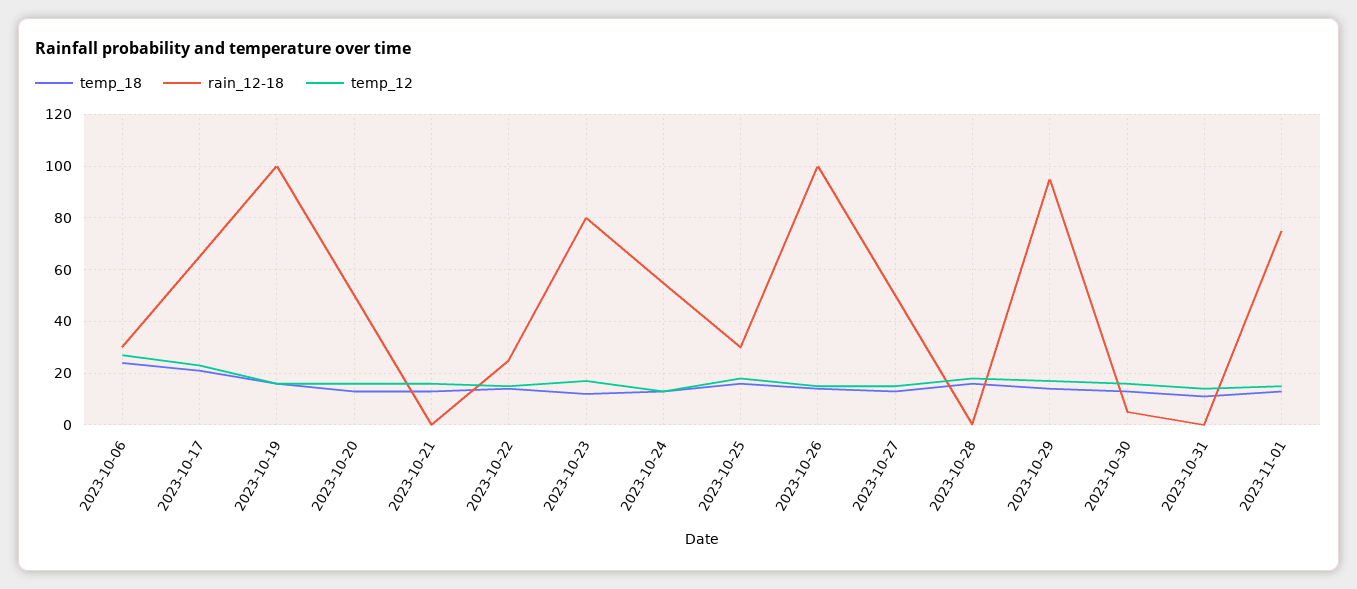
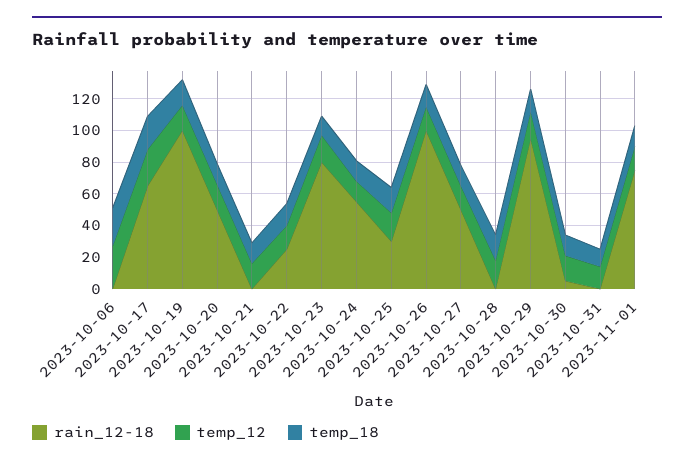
  {
    "temp_18": {
      "2023-10-06": 25,
      "2023-10-17": 20,
      "2023-10-19": 15,
      "2023-10-20": 15,
      "2023-10-21": 15,
      "2023-10-22": 15,
      "2023-10-23": 10,
      "2023-10-24": 15,
      "2023-10-25": 15,
      "2023-10-26": 15,
      "2023-10-27": 15,
      "2023-10-28": 15,
      "2023-10-29": 15,
      "2023-10-30": 15,
      "2023-10-31": 10,
      "2023-11-01": 15
    },
    "rain_12-18": {
-     "2023-10-06": 30,
+     "2023-10-06": 0,
      "2023-10-17": 65,
      "2023-10-19": 100,
      "2023-10-20": 50,
      "2023-10-21": 0,
      "2023-10-22": 25,
      "2023-10-23": 80,
      "2023-10-24": 55,
      "2023-10-25": 30,
      "2023-10-26": 100,
      "2023-10-27": 50,
      "2023-10-28": 0,
      "2023-10-29": 95,
      "2023-10-30": 5,
      "2023-10-31": 0,
      "2023-11-01": 75
    },
    "temp_12": {
      "2023-10-06": 25,
      "2023-10-17": 25,
      "2023-10-19": 15,
      "2023-10-20": 15,
      "2023-10-21": 15,
      "2023-10-22": 15,
      "2023-10-23": 15,
      "2023-10-24": 15,
      "2023-10-25": 20,
      "2023-10-26": 15,
      "2023-10-27": 15,
      "2023-10-28": 20,
      "2023-10-29": 15,
      "2023-10-30": 15,
      "2023-10-31": 15,
      "2023-11-01": 15
    }
  }

